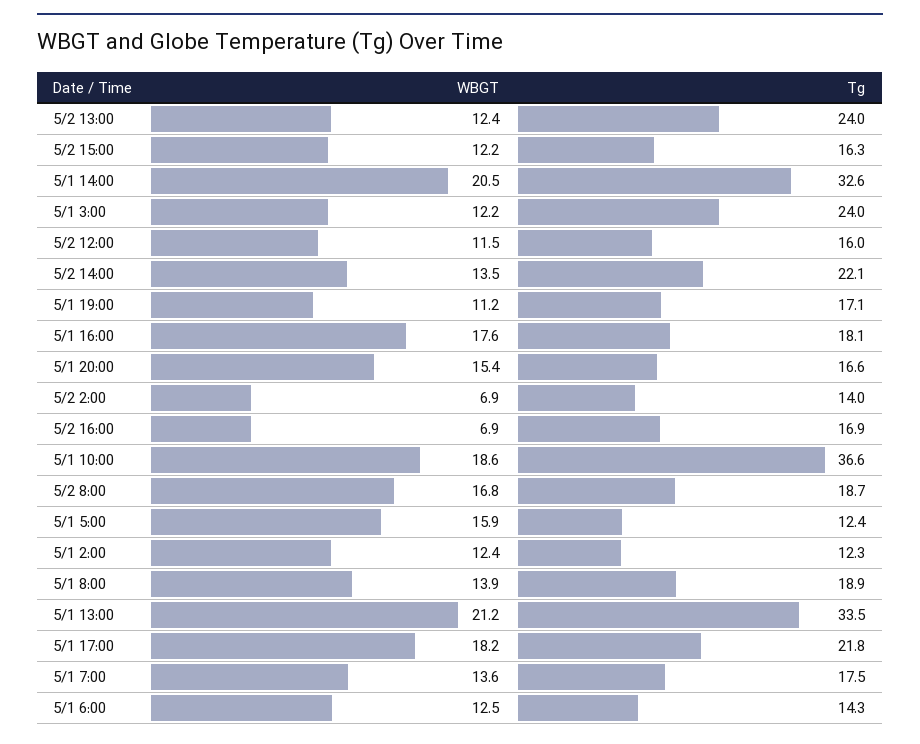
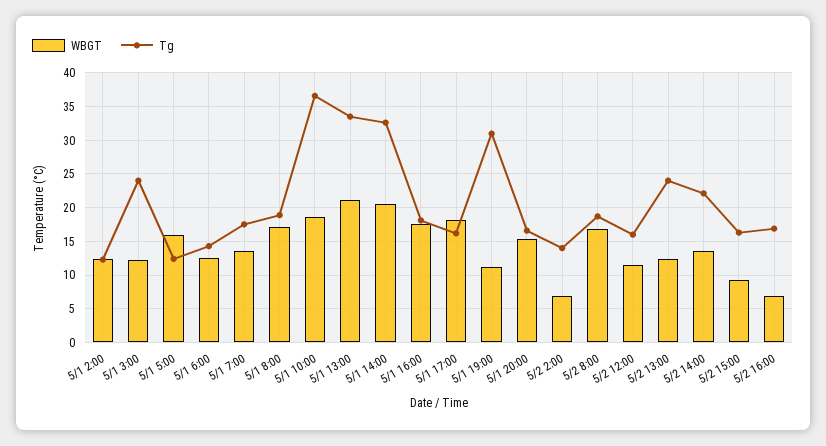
  {
    "WBGT": {
      "5/2 13:00": 12.4,
-     "5/2 15:00": 12.2,
+     "5/2 15:00": 9,
      "5/1 14:00": 20.5,
      "5/1 3:00": 12.2,
      "5/2 12:00": 11.5,
      "5/2 14:00": 13.5,
      "5/1 19:00": 11.2,
      "5/1 16:00": 17.6,
      "5/1 20:00": 15.4,
      "5/2 2:00": 6.9,
      "5/2 16:00": 6.9,
      "5/1 10:00": 18.6,
      "5/2 8:00": 16.8,
      "5/1 5:00": 15.9,
      "5/1 2:00": 12.4,
-     "5/1 8:00": 13.9,
+     "5/1 8:00": 17,
      "5/1 13:00": 21.2,
      "5/1 17:00": 18.2,
      "5/1 7:00": 13.6,
      "5/1 6:00": 12.5
    },
    "Tg": {
      "5/2 13:00": 24,
      "5/2 15:00": 16.3,
      "5/1 14:00": 32.6,
      "5/1 3:00": 24,
      "5/2 12:00": 16,
      "5/2 14:00": 22.1,
-     "5/1 19:00": 17.1,
+     "5/1 19:00": 31,
      "5/1 16:00": 18.1,
      "5/1 20:00": 16.6,
      "5/2 2:00": 14,
      "5/2 16:00": 16.9,
      "5/1 10:00": 36.6,
      "5/2 8:00": 18.7,
      "5/1 5:00": 12.4,
      "5/1 2:00": 12.3,
      "5/1 8:00": 18.9,
      "5/1 13:00": 33.5,
-     "5/1 17:00": 21.8,
+     "5/1 17:00": 16,
      "5/1 7:00": 17.5,
      "5/1 6:00": 14.3
    }
  }

